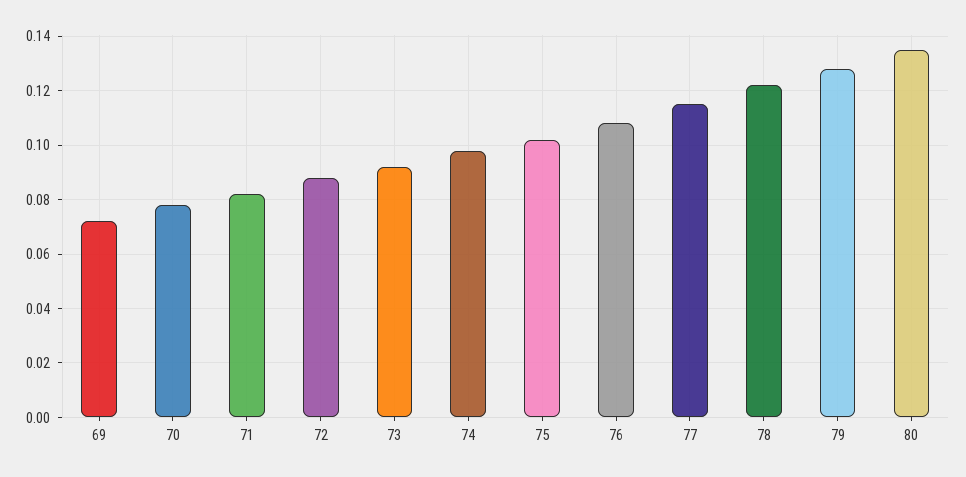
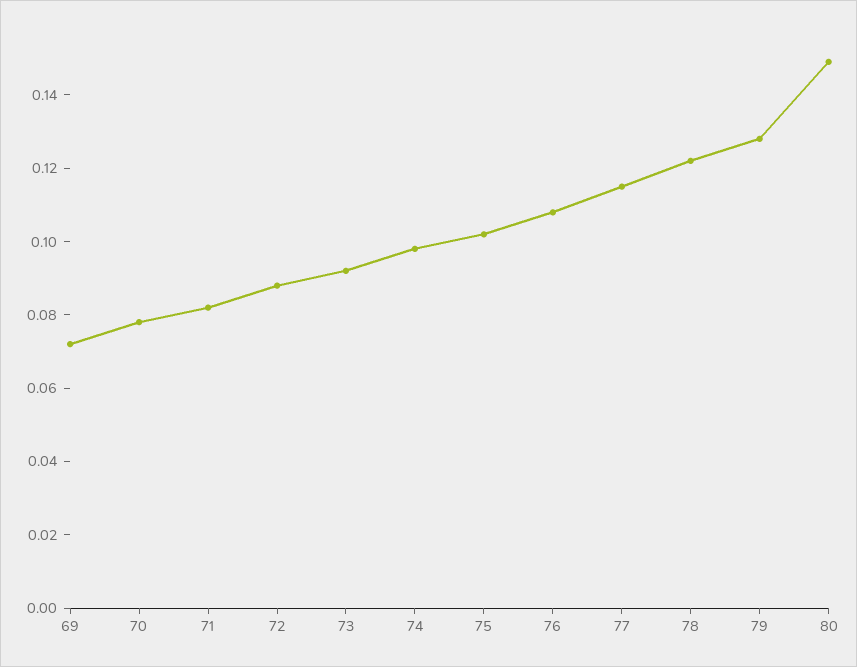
  {
    "69": 0.07,
    "70": 0.08,
    "71": 0.08,
    "72": 0.09,
    "73": 0.09,
    "74": 0.1,
    "75": 0.1,
    "76": 0.11,
    "77": 0.115,
    "78": 0.12,
    "79": 0.13,
-   "80": 0.135
+   "80": 0.15
  }

